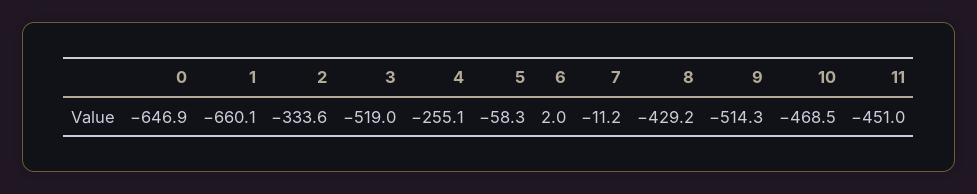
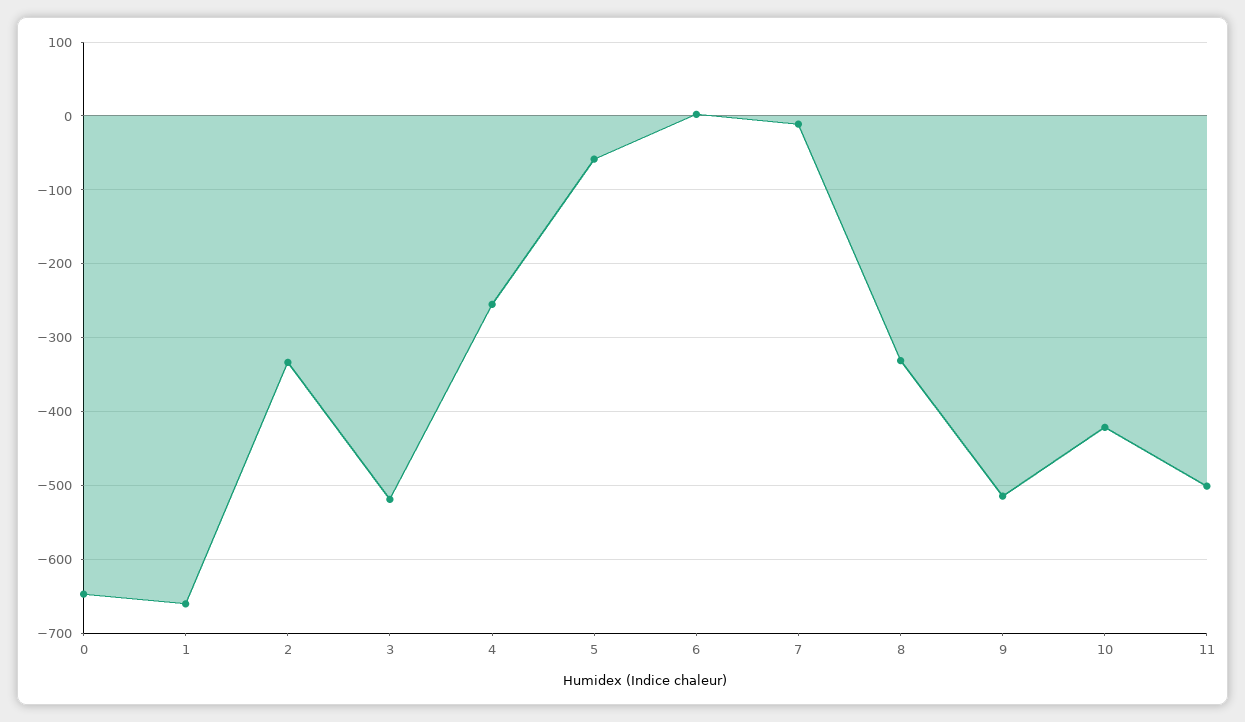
  {
    "0": -646.9,
    "1": -660.1,
    "2": -333.6,
    "3": -519,
    "4": -255.1,
    "5": -58.3,
    "6": 2,
    "7": -11.2,
-   "8": -429.2,
+   "8": -330,
    "9": -514.3,
-   "10": -468.5,
+   "10": -420,
-   "11": -451
+   "11": -500
  }

